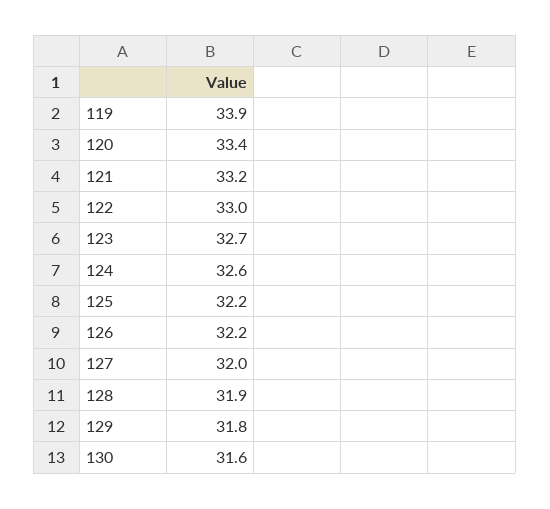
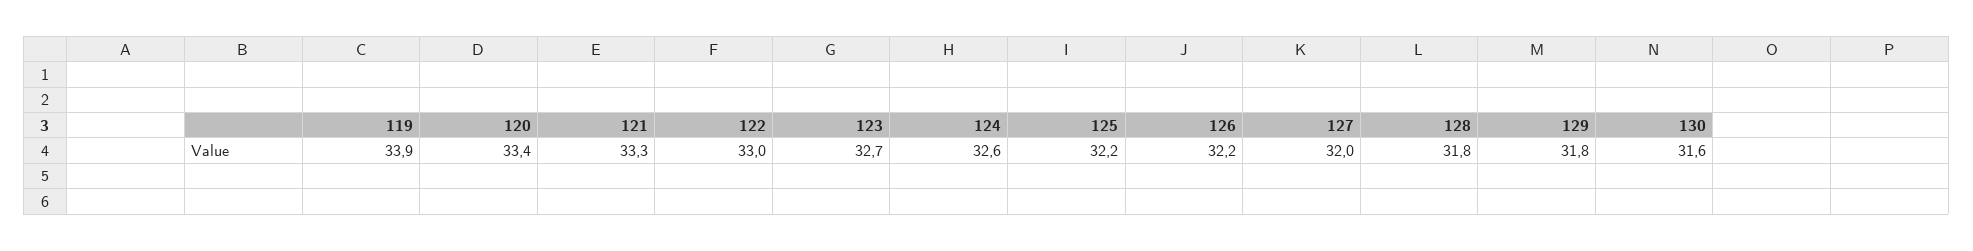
  {
    "119": 33.9,
    "120": 33.4,
-   "121": 33.2,
+   "121": 33.3,
    "122": 33,
    "123": 32.7,
    "124": 32.6,
    "125": 32.2,
    "126": 32.2,
    "127": 32,
-   "128": 31.9,
+   "128": 31.8,
    "129": 31.8,
    "130": 31.6
  }

